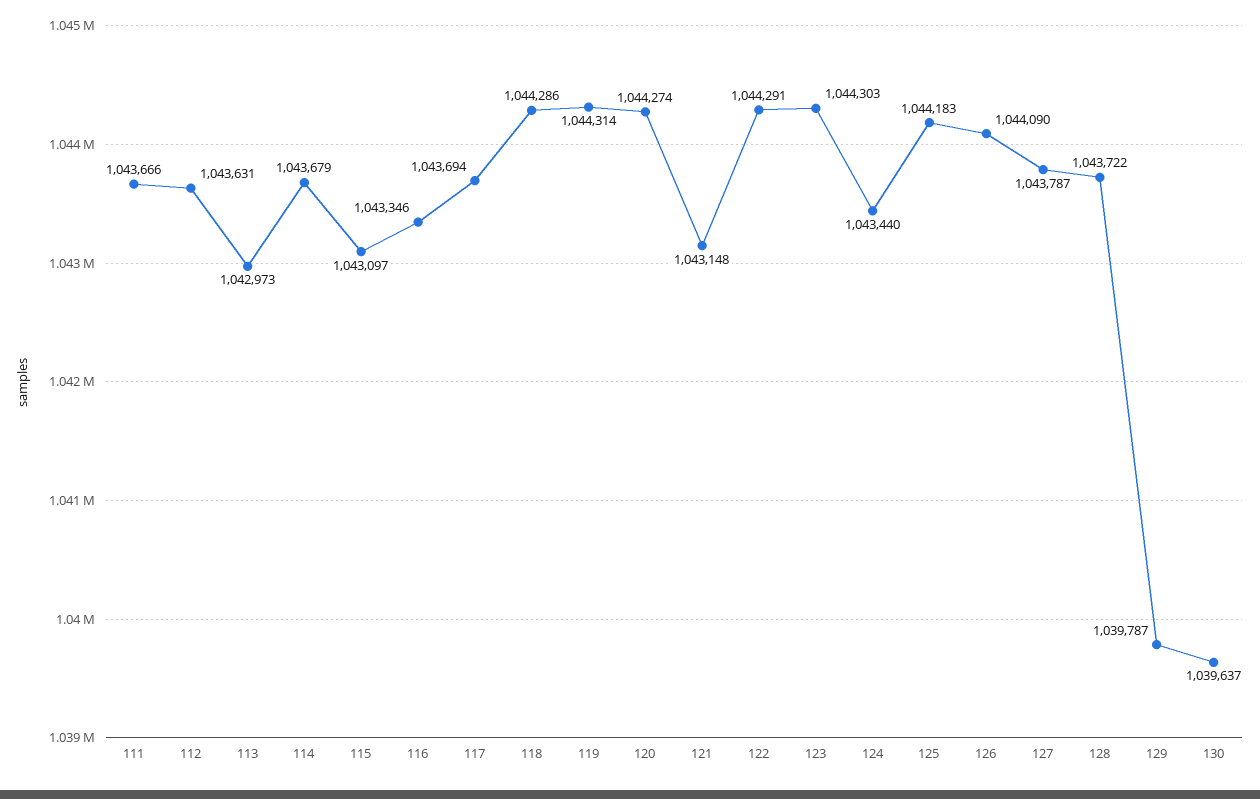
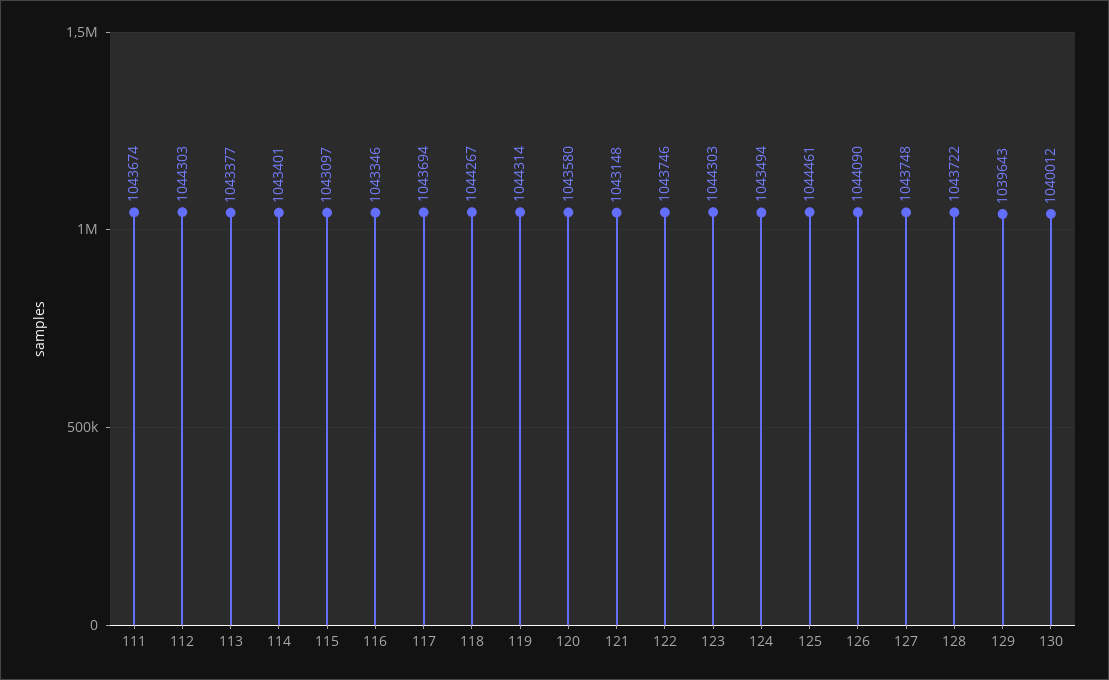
  {
-   "111": 1043666,
+   "111": 1043674,
-   "112": 1043631,
+   "112": 1044303,
-   "113": 1042973,
+   "113": 1043377,
-   "114": 1043679,
+   "114": 1043401,
    "115": 1043097,
    "116": 1043346,
    "117": 1043694,
-   "118": 1044286,
+   "118": 1044267,
    "119": 1044314,
-   "120": 1044274,
+   "120": 1043580,
    "121": 1043148,
-   "122": 1044291,
+   "122": 1043746,
    "123": 1044303,
-   "124": 1043440,
+   "124": 1043494,
-   "125": 1044183,
+   "125": 1044461,
    "126": 1044090,
-   "127": 1043787,
+   "127": 1043748,
    "128": 1043722,
-   "129": 1039787,
+   "129": 1039643,
-   "130": 1039637
+   "130": 1040012
  }

